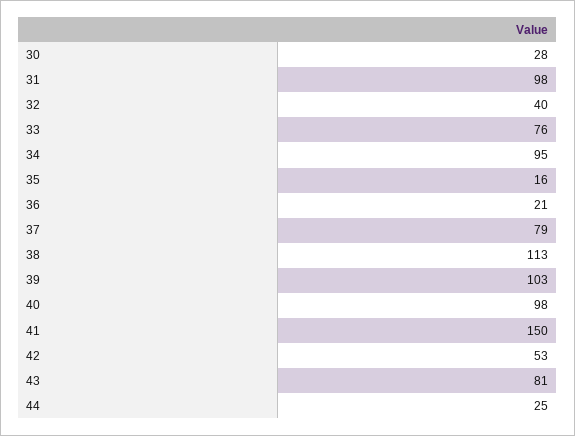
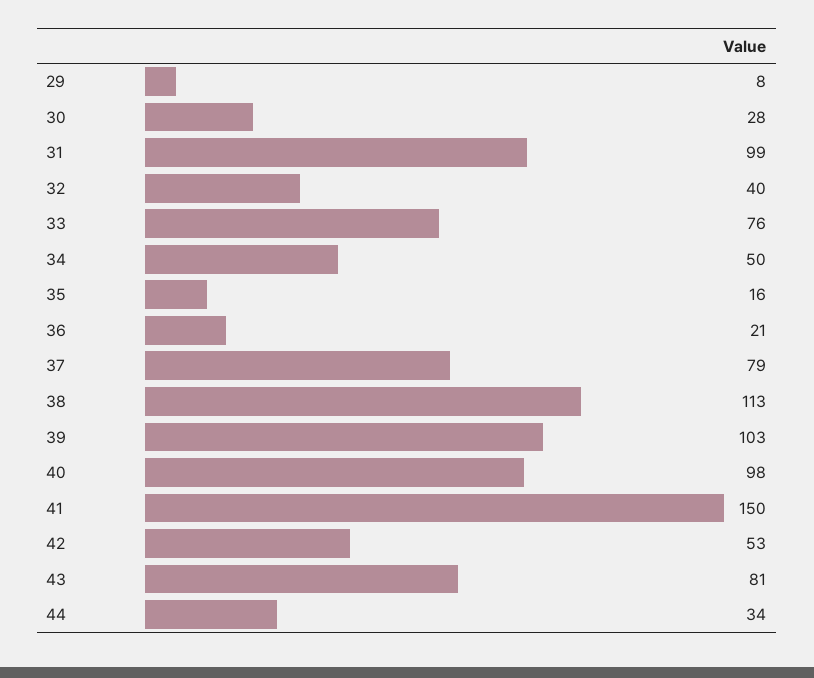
  {
    "30": 28,
-   "31": 98,
+   "31": 99,
    "32": 40,
    "33": 76,
-   "34": 95,
+   "34": 50,
    "35": 16,
    "36": 21,
    "37": 79,
    "38": 113,
    "39": 103,
    "40": 98,
    "41": 150,
    "42": 53,
    "43": 81,
-   "44": 25
+   "44": 34,
+   "29": 8
  }

